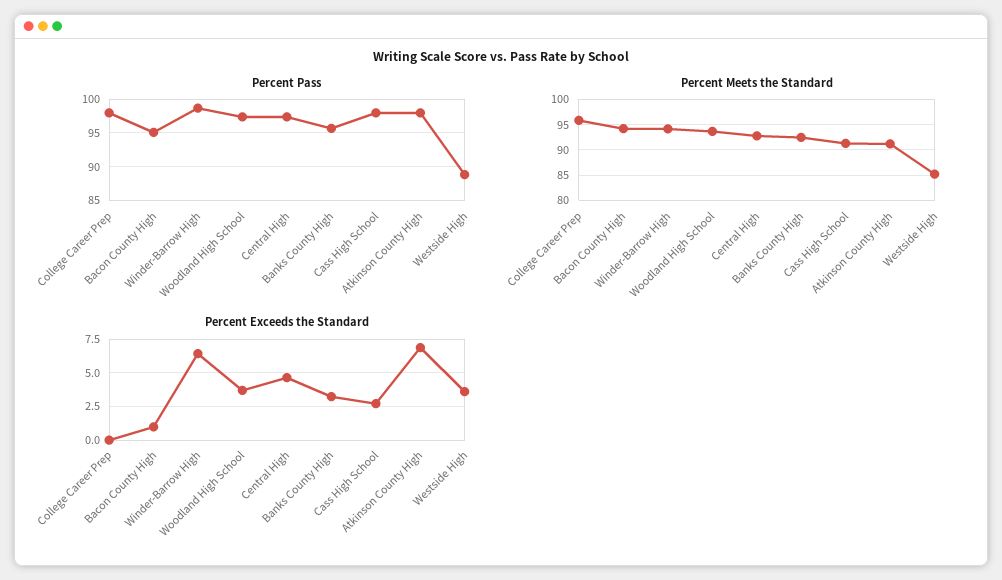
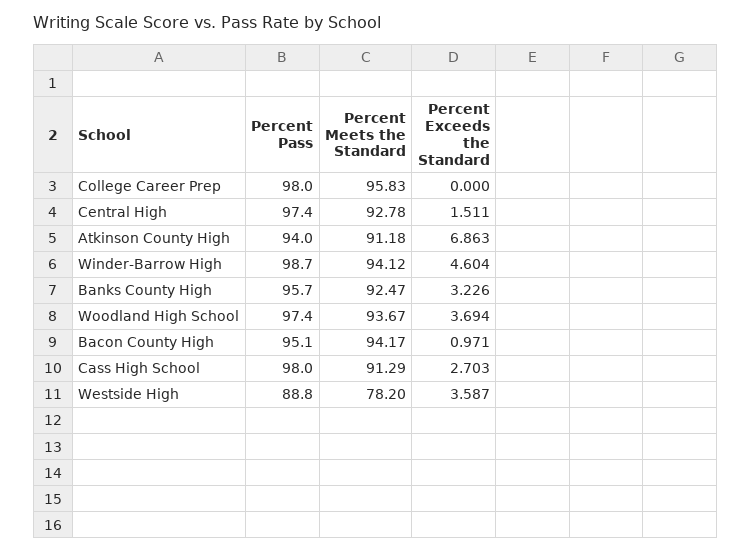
  {
    "Percent Pass": {
      "College Career Prep": 98,
      "Bacon County High": 95.1,
      "Winder-Barrow High": 98.7,
      "Woodland High School": 97.4,
      "Central High": 97.4,
      "Banks County High": 95.7,
      "Cass High School": 98,
-     "Atkinson County High": 98,
+     "Atkinson County High": 94,
      "Westside High": 88.8
    },
    "Percent Meets the Standard": {
      "College Career Prep": 95.83,
      "Bacon County High": 94.17,
      "Winder-Barrow High": 94.12,
      "Woodland High School": 93.67,
      "Central High": 92.78,
      "Banks County High": 92.47,
      "Cass High School": 91.29,
      "Atkinson County High": 91.18,
-     "Westside High": 85
+     "Westside High": 78.2
    },
    "Percent Exceeds the Standard": {
      "College Career Prep": 0,
      "Bacon County High": 0.971,
-     "Winder-Barrow High": 6.5,
+     "Winder-Barrow High": 4.604,
      "Woodland High School": 3.694,
-     "Central High": 4.5,
+     "Central High": 1.511,
      "Banks County High": 3.226,
      "Cass High School": 2.703,
      "Atkinson County High": 6.863,
      "Westside High": 3.587
    }
  }

